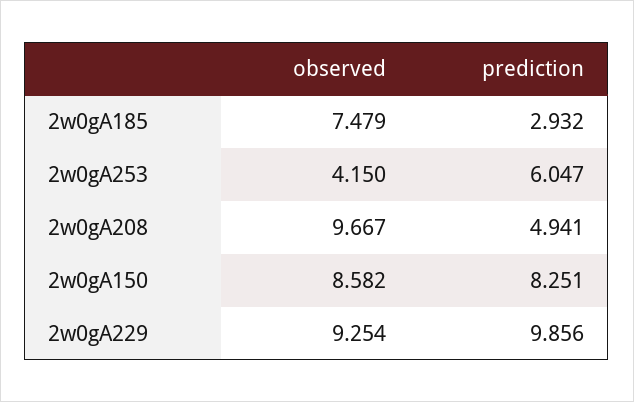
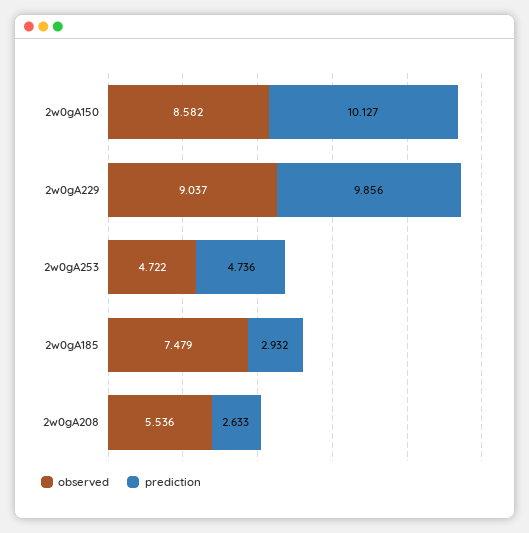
  {
    "observed": {
      "2w0gA185": 7.479,
-     "2w0gA253": 4.15,
+     "2w0gA253": 4.722,
-     "2w0gA208": 9.667,
+     "2w0gA208": 5.536,
      "2w0gA150": 8.582,
-     "2w0gA229": 9.254
+     "2w0gA229": 9.037
    },
    "prediction": {
      "2w0gA185": 2.932,
-     "2w0gA253": 6.047,
+     "2w0gA253": 4.736,
-     "2w0gA208": 4.941,
+     "2w0gA208": 2.633,
-     "2w0gA150": 8.251,
+     "2w0gA150": 10.127,
      "2w0gA229": 9.856
    }
  }

